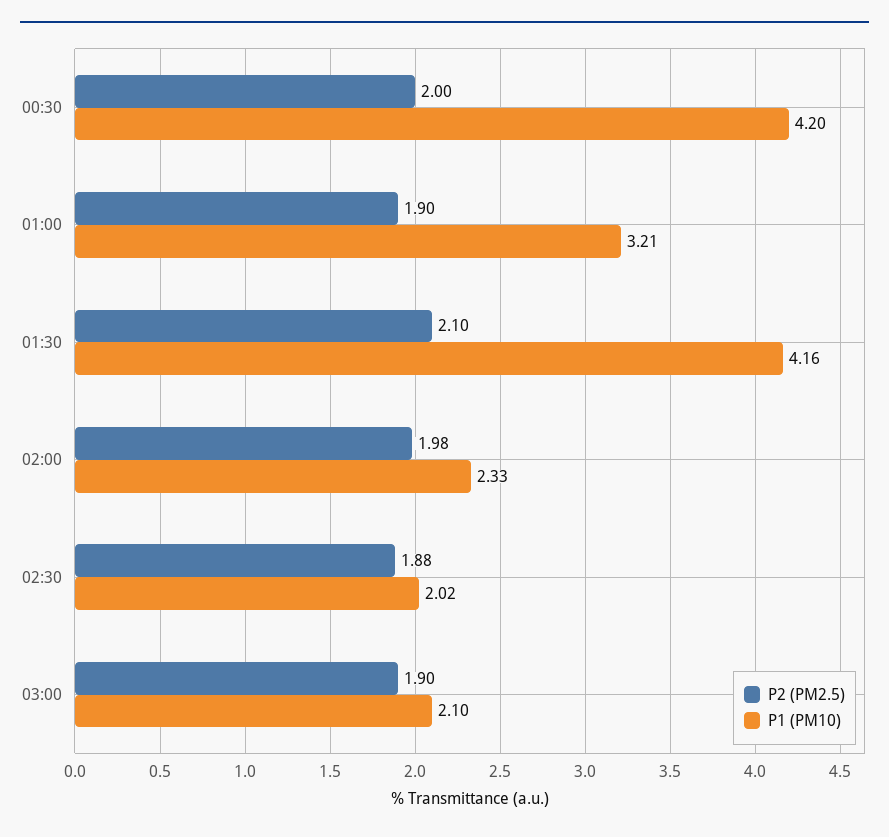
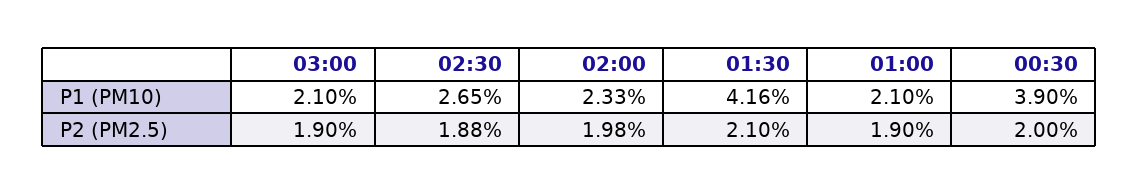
  {
    "P2 (PM2.5)": {
      "00:30": 2,
      "01:00": 1.9,
      "01:30": 2.1,
      "02:00": 1.98,
      "02:30": 1.88,
      "03:00": 1.9
    },
    "P1 (PM10)": {
-     "00:30": 4.2,
+     "00:30": 3.9,
-     "01:00": 3.21,
+     "01:00": 2.1,
      "01:30": 4.16,
      "02:00": 2.33,
-     "02:30": 2.02,
+     "02:30": 2.65,
      "03:00": 2.1
    }
  }

